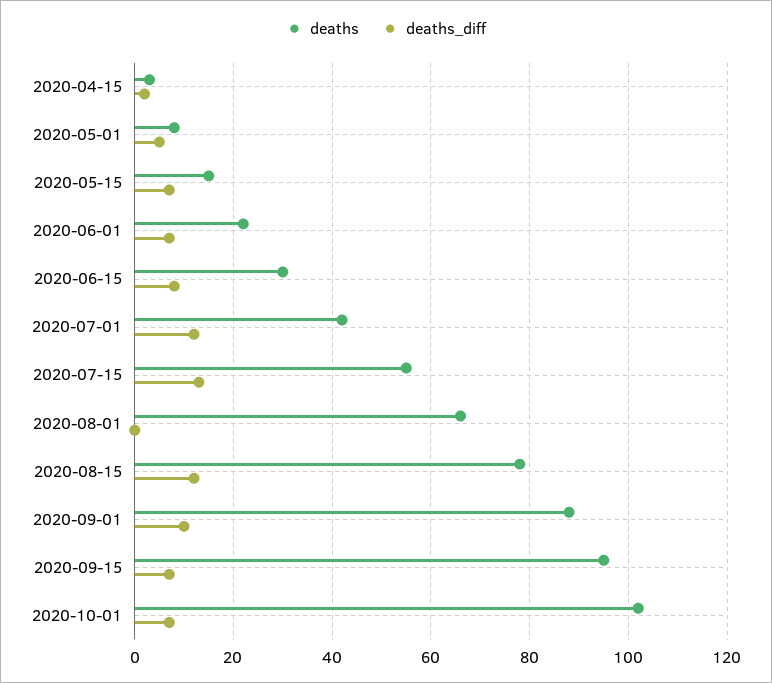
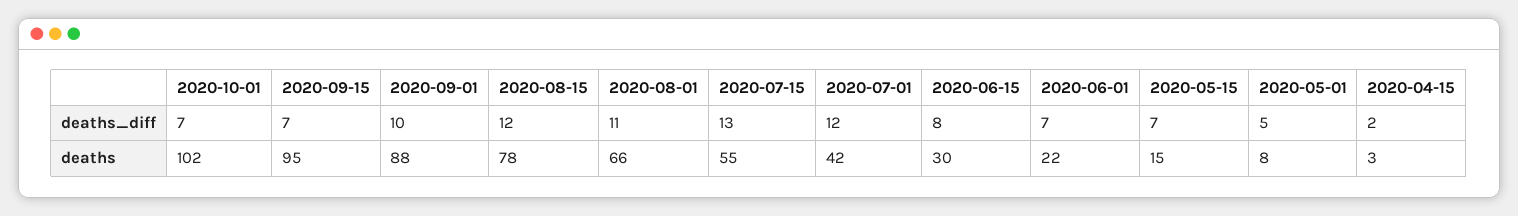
  {
    "deaths": {
      "2020-04-15": 3,
      "2020-05-01": 8,
      "2020-05-15": 15,
      "2020-06-01": 22,
      "2020-06-15": 30,
      "2020-07-01": 42,
      "2020-07-15": 55,
      "2020-08-01": 66,
      "2020-08-15": 78,
      "2020-09-01": 88,
      "2020-09-15": 95,
      "2020-10-01": 102
    },
    "deaths_diff": {
      "2020-04-15": 2,
      "2020-05-01": 5,
      "2020-05-15": 7,
      "2020-06-01": 7,
      "2020-06-15": 8,
      "2020-07-01": 12,
      "2020-07-15": 13,
-     "2020-08-01": 0,
+     "2020-08-01": 11,
      "2020-08-15": 12,
      "2020-09-01": 10,
      "2020-09-15": 7,
      "2020-10-01": 7
    }
  }

